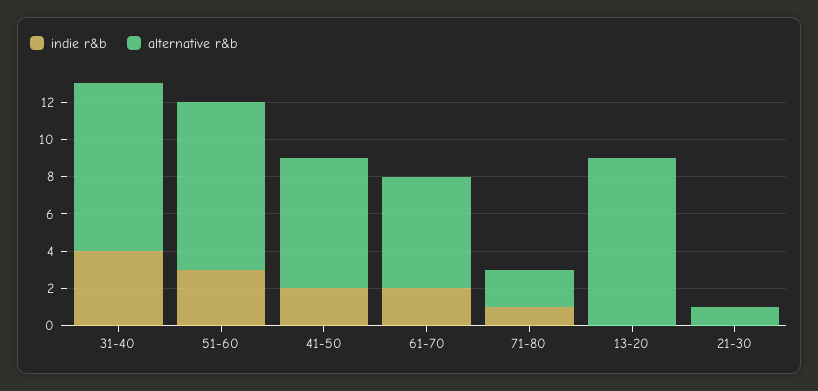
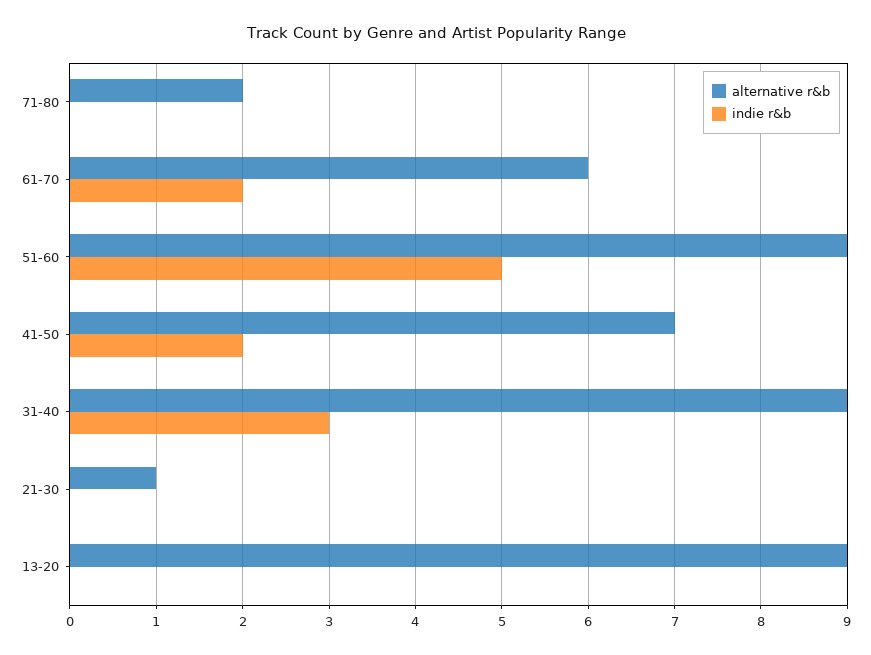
  {
    "indie r&b": {
-     "31-40": 4,
+     "31-40": 3,
-     "51-60": 3,
+     "51-60": 5,
      "41-50": 2,
      "61-70": 2,
-     "71-80": 1,
+     "71-80": 0,
      "13-20": 0,
      "21-30": 0
    },
    "alternative r&b": {
      "31-40": 9,
      "51-60": 9,
      "41-50": 7,
      "61-70": 6,
      "71-80": 2,
      "13-20": 9,
      "21-30": 1
    }
  }

